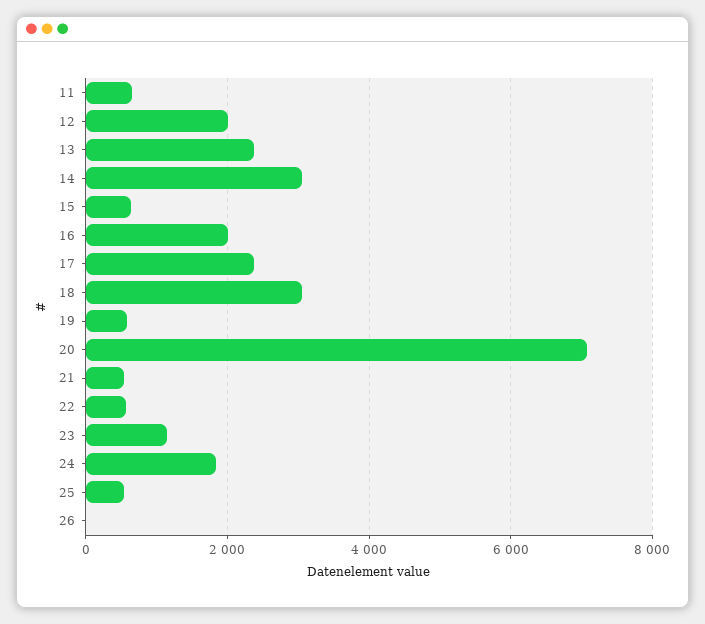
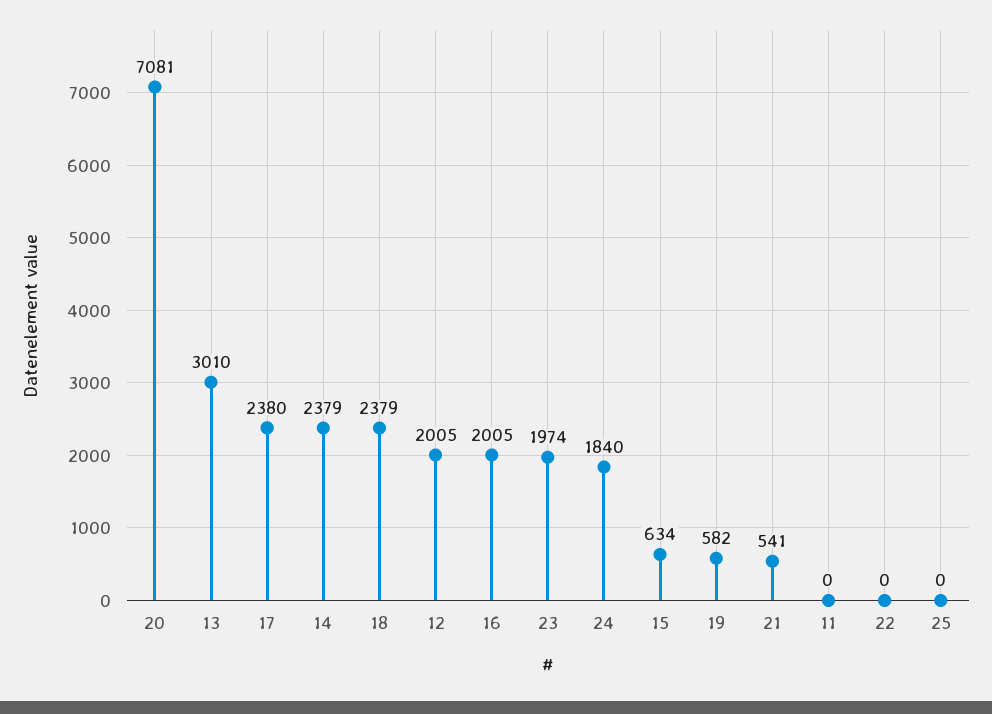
  {
-   "11": 600,
+   "11": 0,
    "12": 2005,
-   "13": 2400,
+   "13": 3010,
-   "14": 3000,
+   "14": 2379,
    "15": 634,
    "16": 2005,
    "17": 2380,
-   "18": 3000,
+   "18": 2379,
    "19": 582,
    "20": 7081,
    "21": 541,
-   "22": 600,
+   "22": 0,
-   "23": 1200,
+   "23": 1974,
    "24": 1840,
-   "25": 600,
+   "25": 0
-   "26": 0
  }

